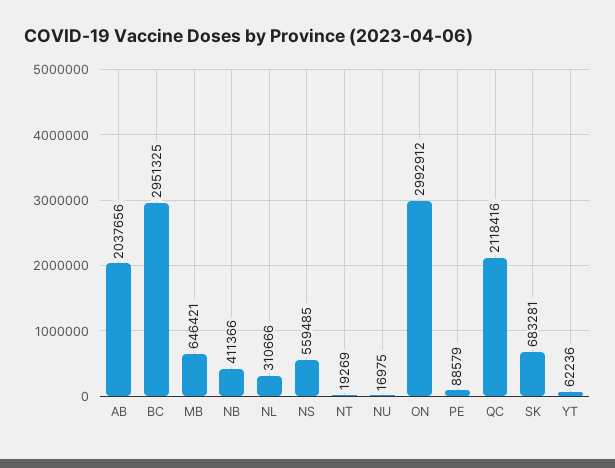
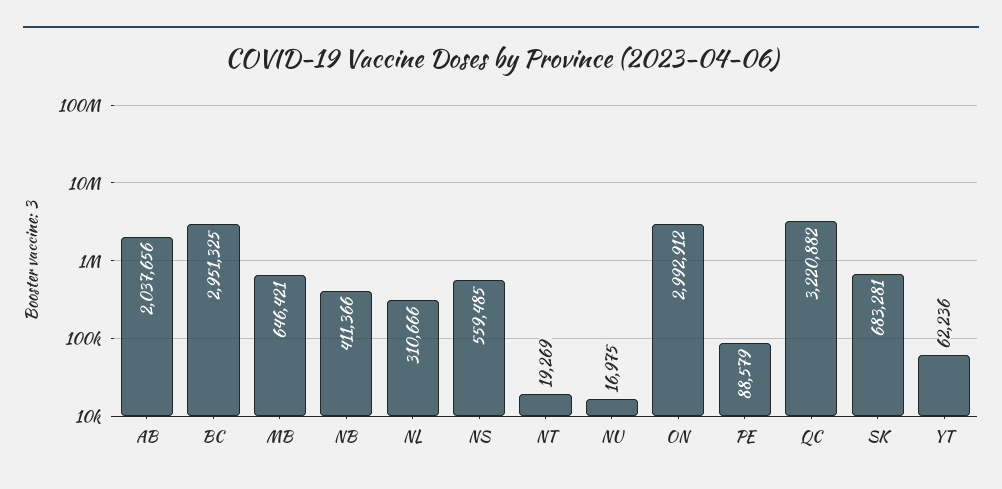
  {
    "AB": 2037656,
    "BC": 2951325,
    "MB": 646421,
    "NB": 411366,
    "NL": 310666,
    "NS": 559485,
    "NT": 19269,
    "NU": 16975,
    "ON": 2992912,
    "PE": 88579,
-   "QC": 2118416,
+   "QC": 3220882,
    "SK": 683281,
    "YT": 62236
  }

